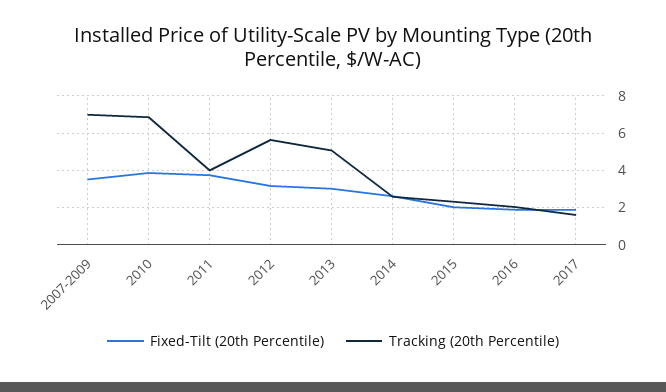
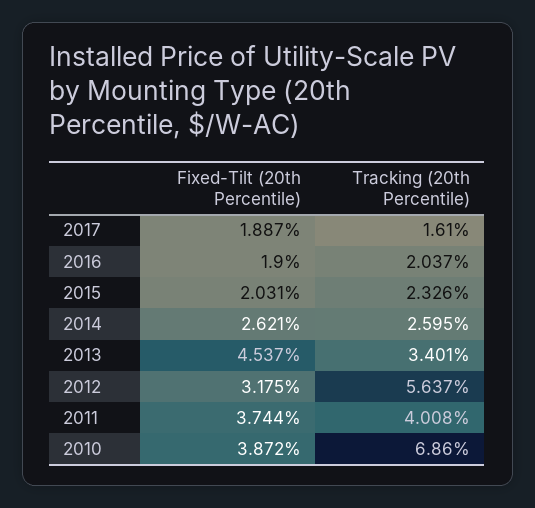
  {
    "Fixed-Tilt (20th Percentile)": {
-     "2007-2009": 3.5,
      "2010": 3.872,
      "2011": 3.744,
      "2012": 3.175,
-     "2013": 3,
+     "2013": 4.537,
      "2014": 2.621,
      "2015": 2.031,
      "2016": 1.9,
      "2017": 1.887
    },
    "Tracking (20th Percentile)": {
-     "2007-2009": 7,
      "2010": 6.86,
      "2011": 4.008,
      "2012": 5.637,
-     "2013": 5,
+     "2013": 3.401,
      "2014": 2.595,
      "2015": 2.326,
      "2016": 2.037,
      "2017": 1.61
    }
  }

